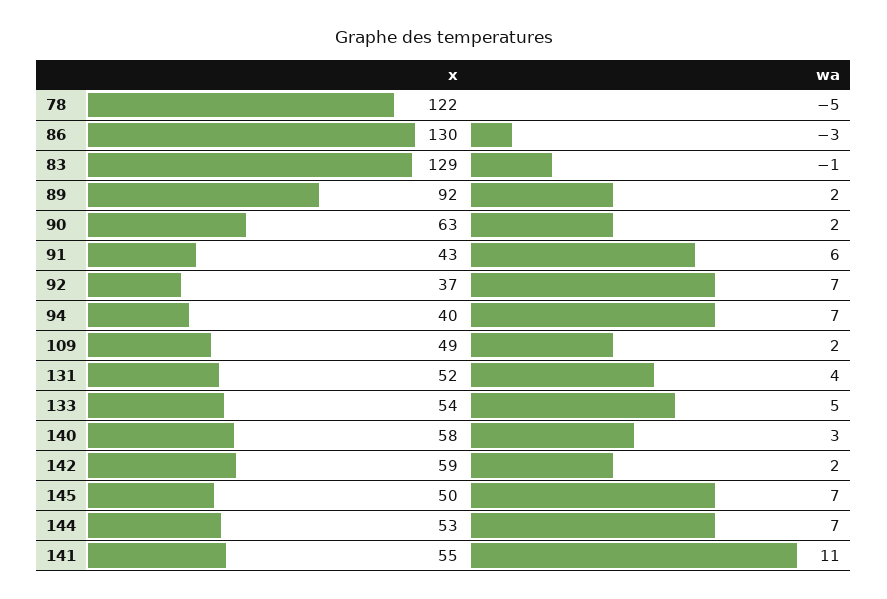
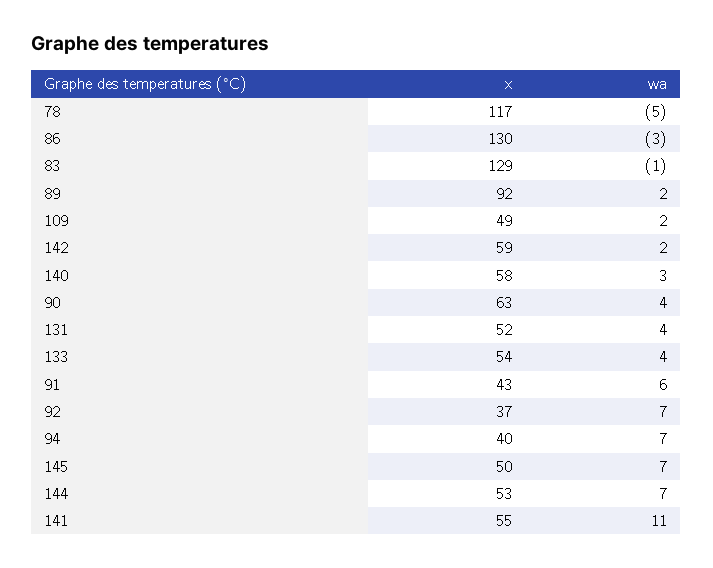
  {
    "x": {
-     "78": 122,
+     "78": 117,
      "86": 130,
      "83": 129,
      "89": 92,
      "90": 63,
      "91": 43,
      "92": 37,
      "94": 40,
      "109": 49,
      "131": 52,
      "133": 54,
      "140": 58,
      "142": 59,
      "145": 50,
      "144": 53,
      "141": 55
    },
    "wa": {
      "78": -5,
      "86": -3,
      "83": -1,
      "89": 2,
-     "90": 2,
+     "90": 4,
      "91": 6,
      "92": 7,
      "94": 7,
      "109": 2,
      "131": 4,
-     "133": 5,
+     "133": 4,
      "140": 3,
      "142": 2,
      "145": 7,
      "144": 7,
      "141": 11
    }
  }

